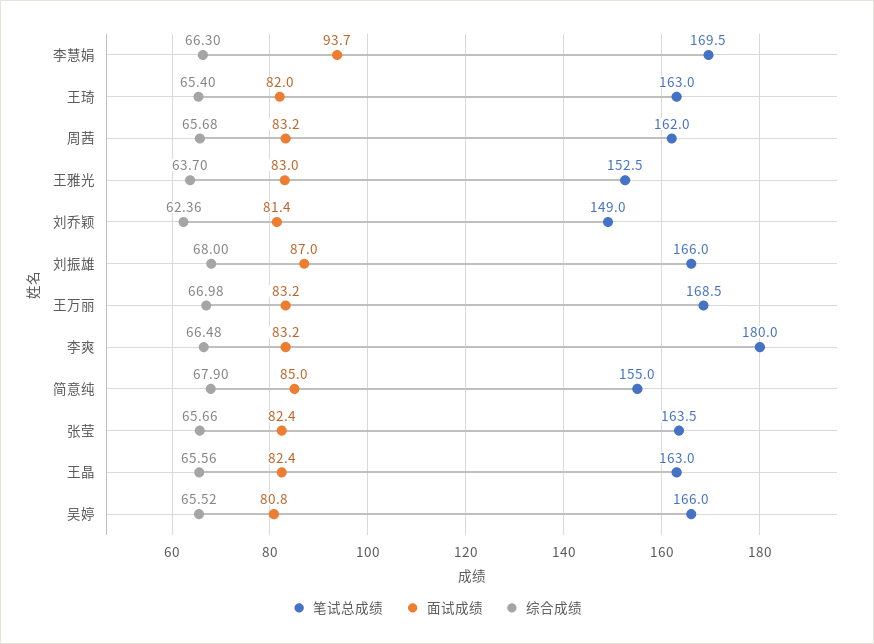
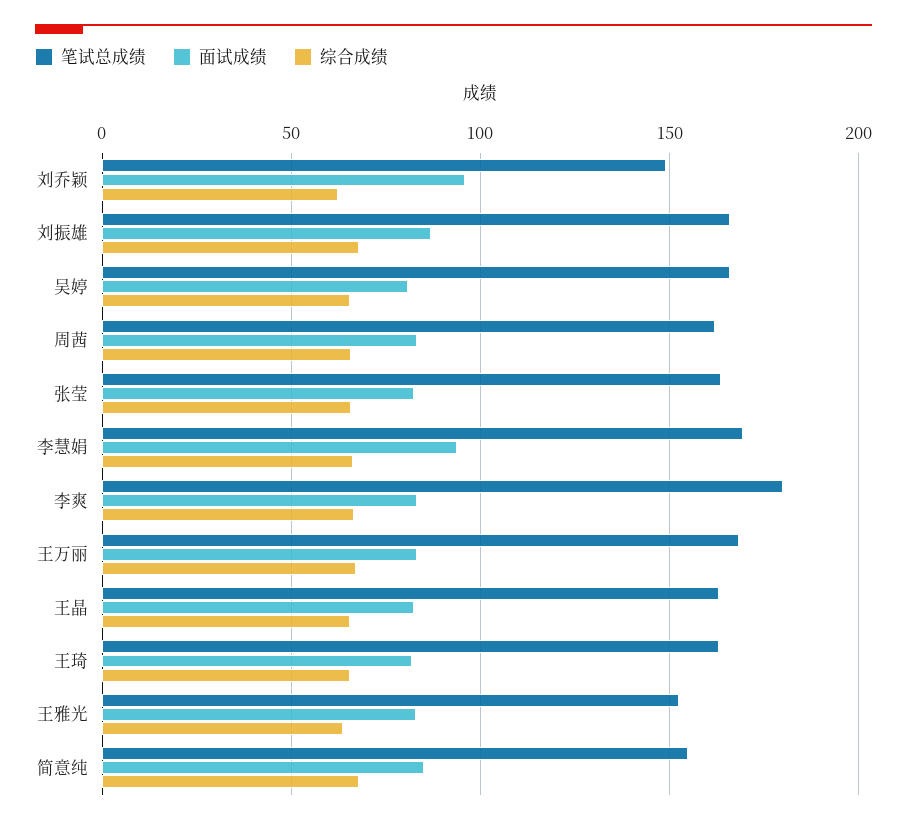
  {
    "笔试总成绩": {
      "李慧娟": 169.5,
      "王琦": 163,
      "周茜": 162,
      "王雅光": 152.5,
      "刘乔颖": 149,
      "刘振雄": 166,
      "王万丽": 168.5,
      "李爽": 180,
      "简意纯": 155,
      "张莹": 163.5,
      "王晶": 163,
      "吴婷": 166
    },
    "面试成绩": {
      "李慧娟": 93.7,
      "王琦": 82,
      "周茜": 83.2,
      "王雅光": 83,
-     "刘乔颖": 81.4,
+     "刘乔颖": 95,
      "刘振雄": 87,
      "王万丽": 83.2,
      "李爽": 83.2,
      "简意纯": 85,
      "张莹": 82.4,
      "王晶": 82.4,
      "吴婷": 80.8
    },
    "综合成绩": {
      "李慧娟": 66.3,
      "王琦": 65.4,
      "周茜": 65.68,
      "王雅光": 63.7,
      "刘乔颖": 62.36,
      "刘振雄": 68,
      "王万丽": 66.98,
      "李爽": 66.48,
      "简意纯": 67.9,
      "张莹": 65.66,
      "王晶": 65.56,
      "吴婷": 65.52
    }
  }

